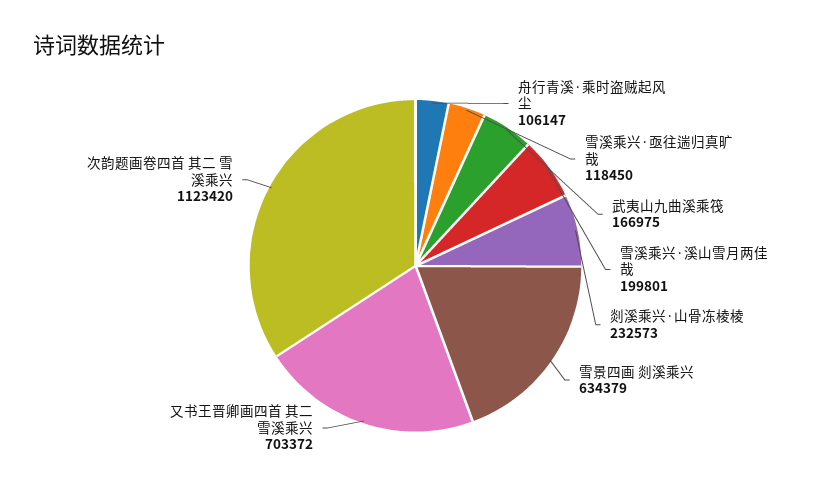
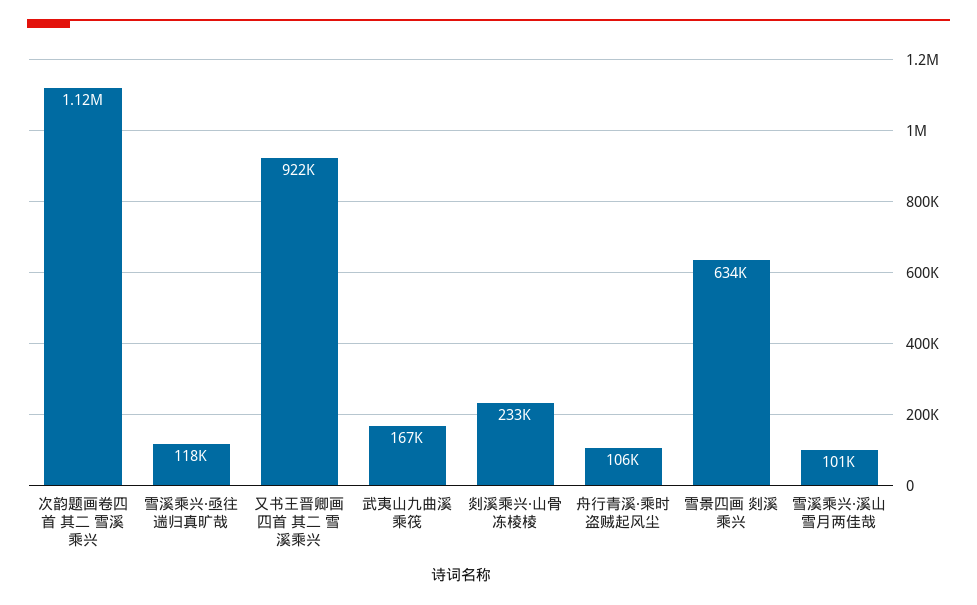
  {
    "舟行青溪·乘时盗贼起风尘": 106147,
    "雪溪乘兴·亟往遄归真旷哉": 118450,
    "武夷山九曲溪乘筏": 166975,
-   "雪溪乘兴·溪山雪月两佳哉": 199801,
+   "雪溪乘兴·溪山雪月两佳哉": 101000,
    "剡溪乘兴·山骨冻棱棱": 232573,
    "雪景四画 剡溪乘兴": 634379,
-   "又书王晋卿画四首 其二 雪溪乘兴": 703372,
+   "又书王晋卿画四首 其二 雪溪乘兴": 922000,
    "次韵题画卷四首 其二 雪溪乘兴": 1123420
  }

